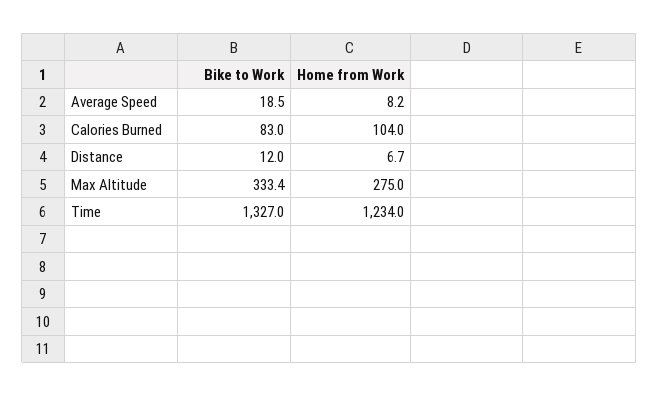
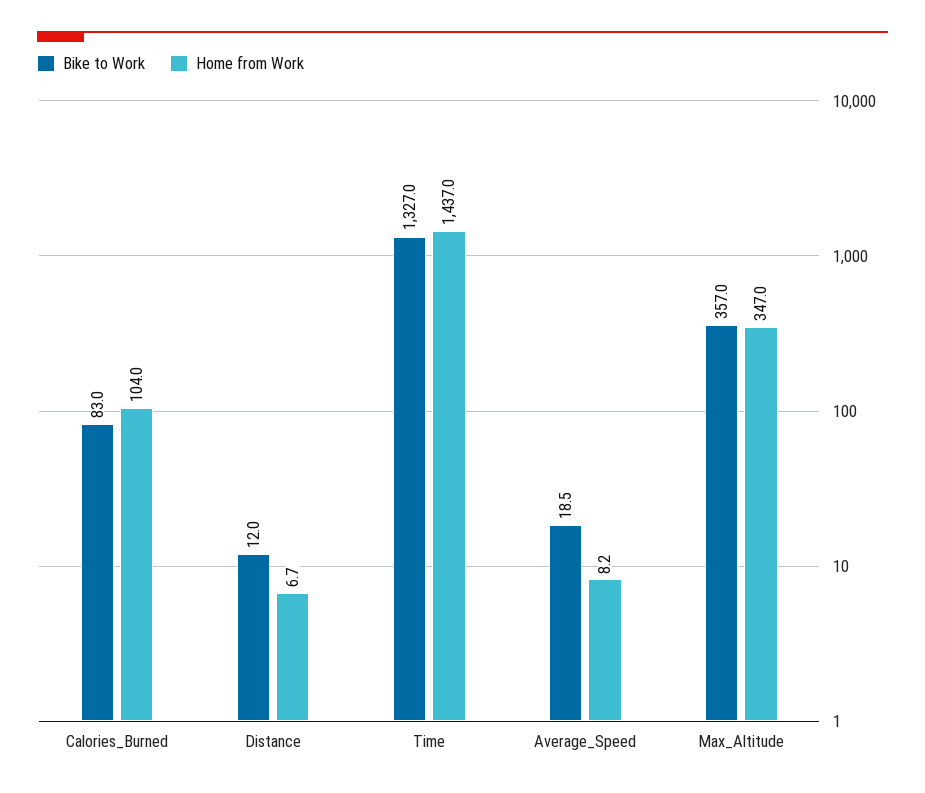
  {
    "Bike to Work": {
      "Average Speed": 18.5,
      "Calories Burned": 83,
      "Distance": 12,
-     "Max Altitude": 333.4,
+     "Max Altitude": 357,
      "Time": 1327
    },
    "Home from Work": {
      "Average Speed": 8.2,
      "Calories Burned": 104,
      "Distance": 6.7,
-     "Max Altitude": 275,
+     "Max Altitude": 347,
-     "Time": 1234
+     "Time": 1437
    }
  }

